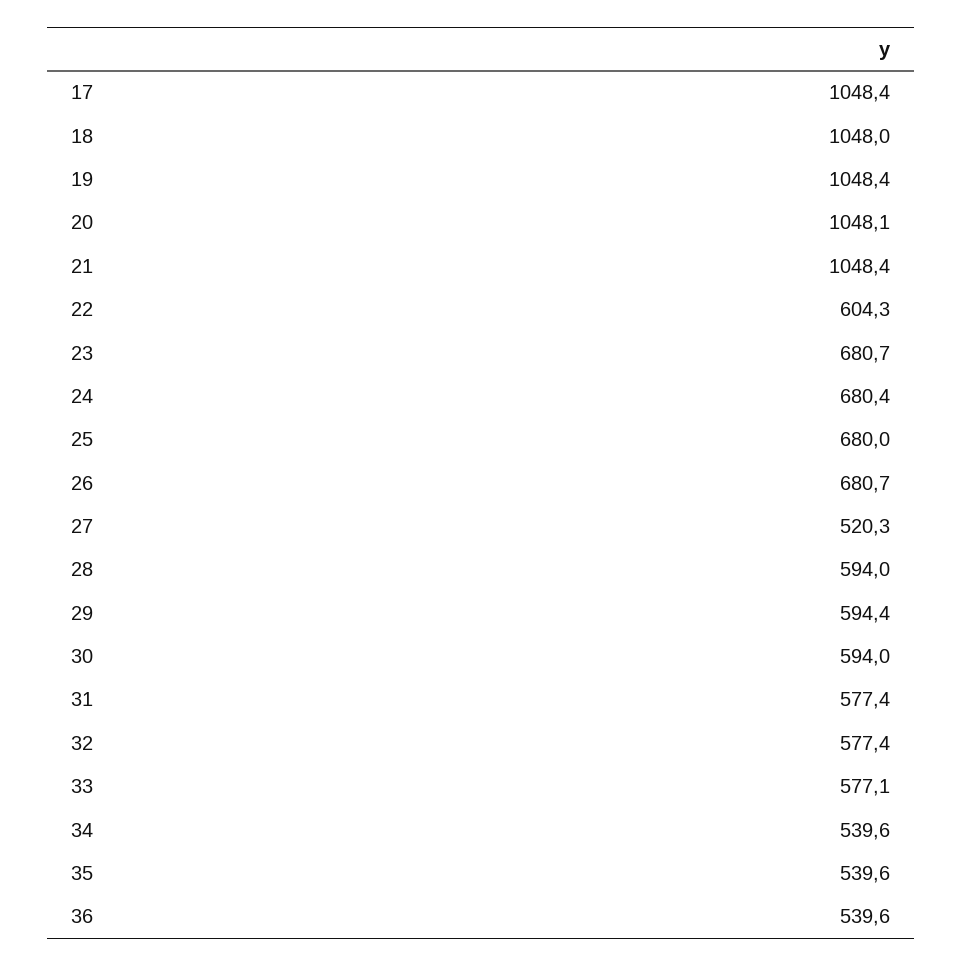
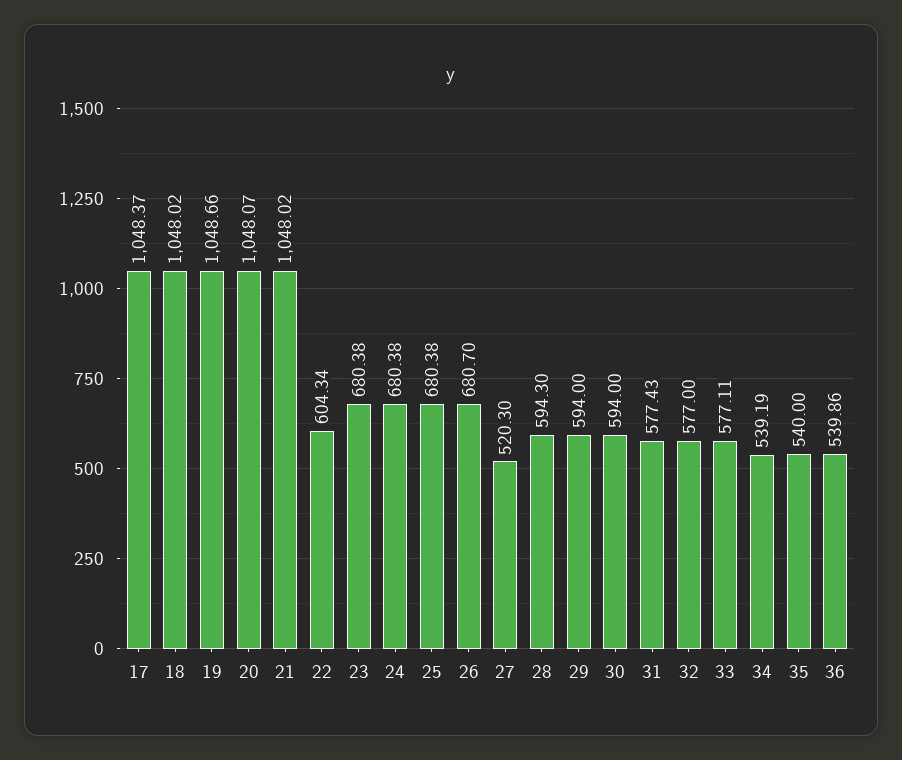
  {
    "17": 1048.37,
    "18": 1048.02,
-   "19": 1048.4,
+   "19": 1048.66,
    "20": 1048.07,
-   "21": 1048.4,
+   "21": 1048.02,
    "22": 604.34,
-   "23": 680.7,
+   "23": 680.38,
    "24": 680.38,
-   "25": 680,
+   "25": 680.38,
    "26": 680.7,
    "27": 520.3,
-   "28": 594,
+   "28": 594.3,
-   "29": 594.4,
+   "29": 594,
    "30": 594,
    "31": 577.43,
-   "32": 577.4,
+   "32": 577,
    "33": 577.11,
-   "34": 539.6,
+   "34": 539.19,
-   "35": 539.6,
+   "35": 540,
-   "36": 539.6
+   "36": 539.86
  }

